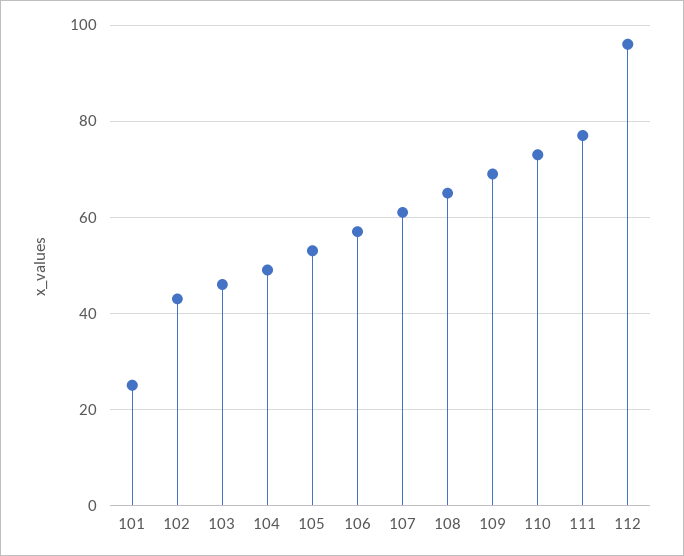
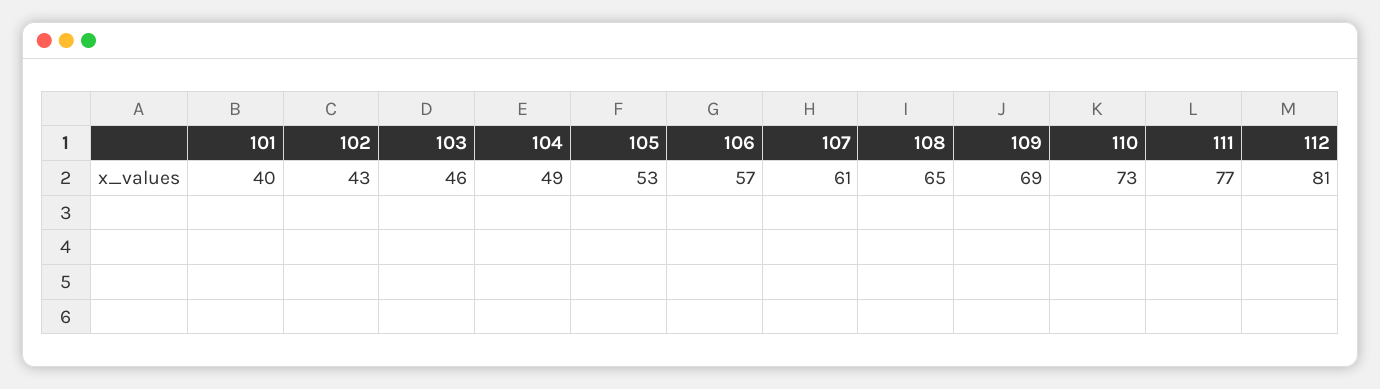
  {
-   "101": 25,
+   "101": 40,
    "102": 43,
    "103": 46,
    "104": 49,
    "105": 53,
    "106": 57,
    "107": 61,
    "108": 65,
    "109": 69,
    "110": 73,
    "111": 77,
-   "112": 95
+   "112": 81
  }

